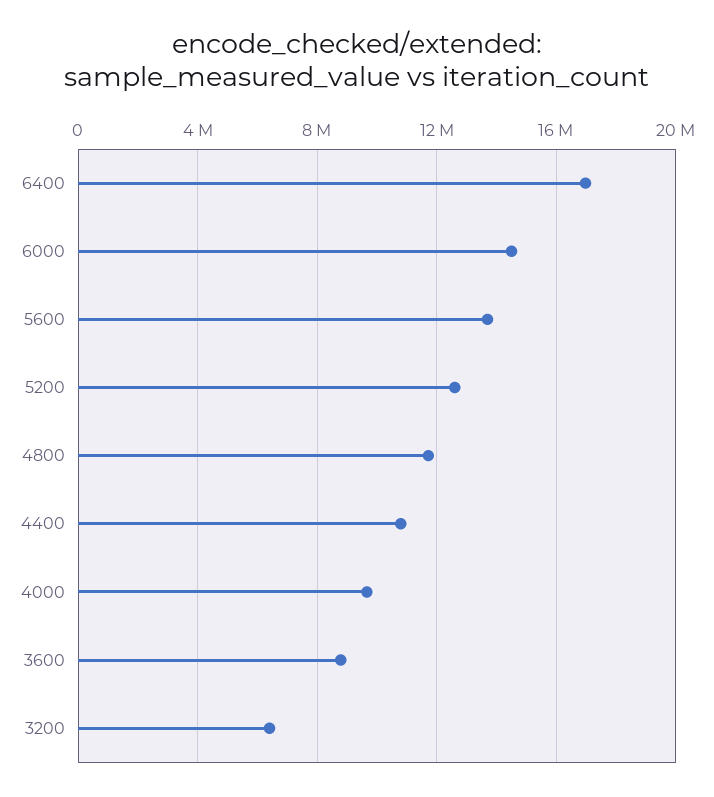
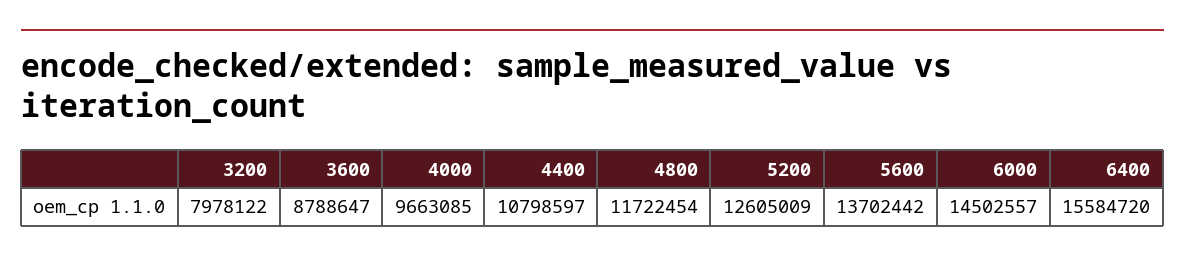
  {
-   "6400": 17000000,
+   "6400": 15584720,
    "6000": 14502557,
    "5600": 13702442,
    "5200": 12605009,
    "4800": 11722454,
    "4400": 10798597,
    "4000": 9663085,
    "3600": 8788647,
-   "3200": 6500000
+   "3200": 7978122
  }

